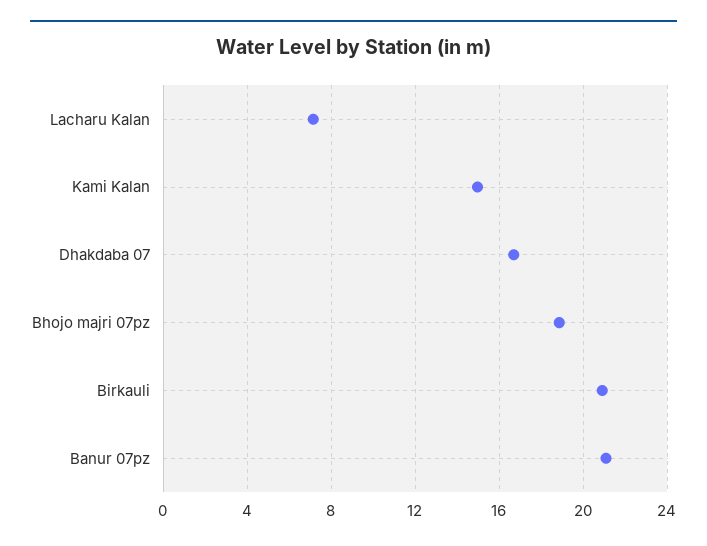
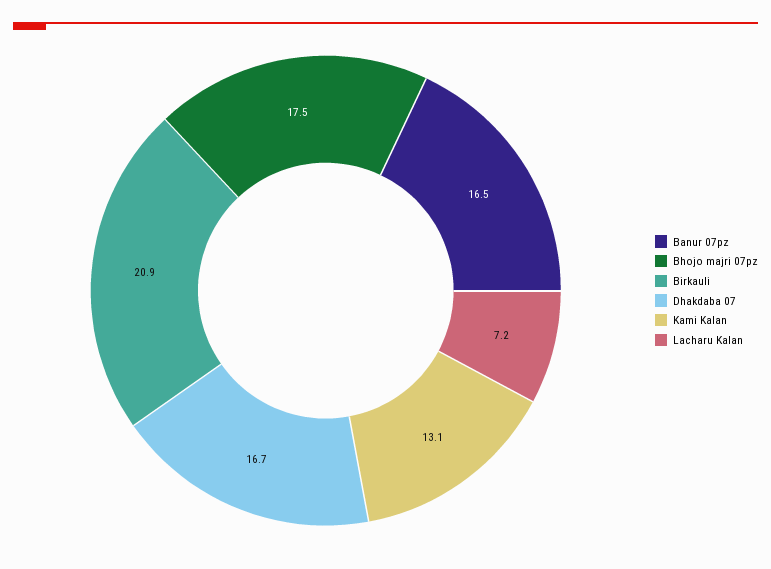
  {
    "Lacharu Kalan": 7.2,
-   "Kami Kalan": 15,
+   "Kami Kalan": 13.1,
    "Dhakdaba 07": 16.7,
-   "Bhojo majri 07pz": 19,
+   "Bhojo majri 07pz": 17.5,
    "Birkauli": 20.9,
-   "Banur 07pz": 21
+   "Banur 07pz": 16.5
  }

